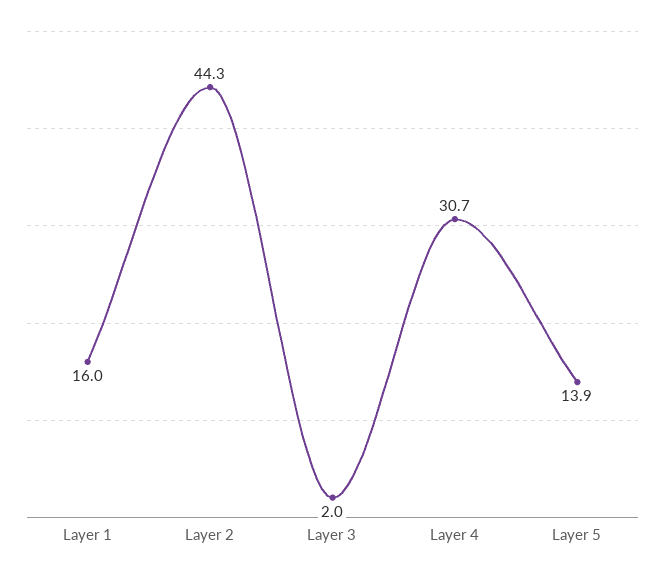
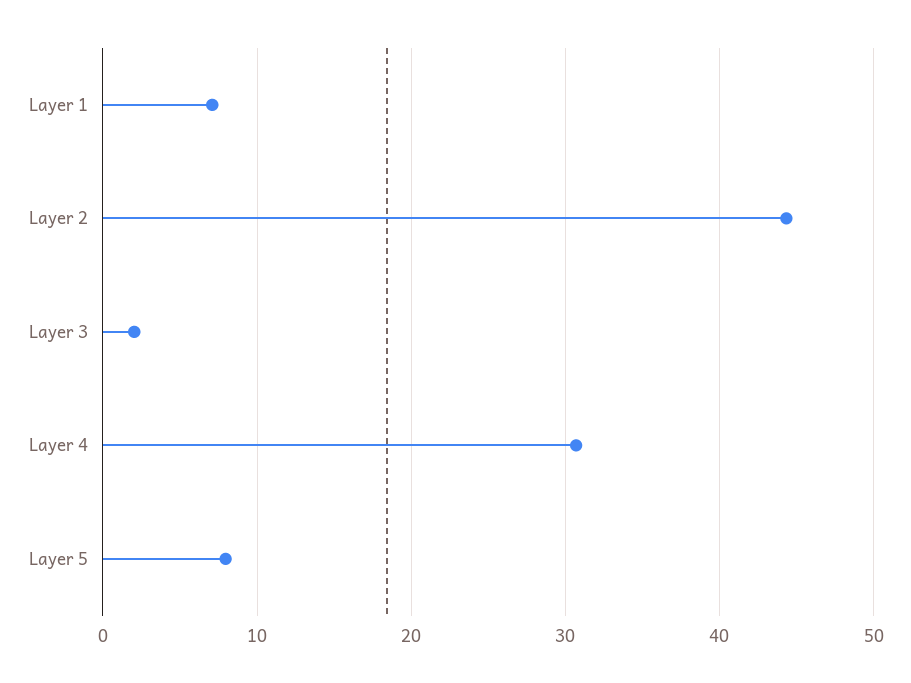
  {
-   "Layer 1": 16,
+   "Layer 1": 7,
    "Layer 2": 44.3,
    "Layer 3": 2,
    "Layer 4": 30.7,
-   "Layer 5": 13.9
+   "Layer 5": 8
  }

